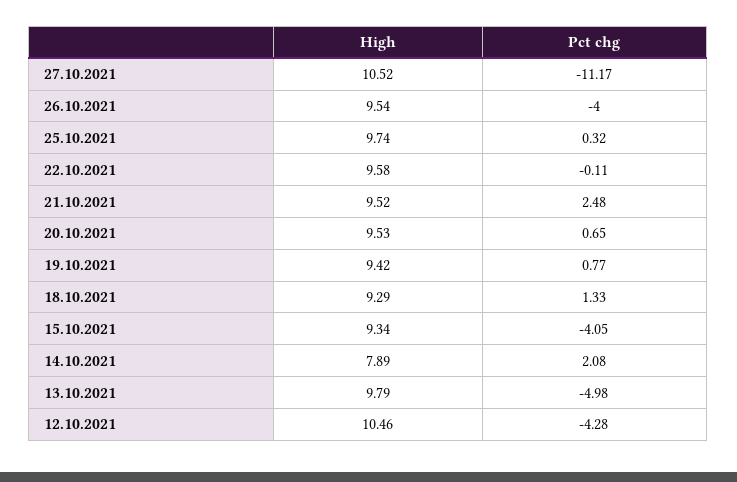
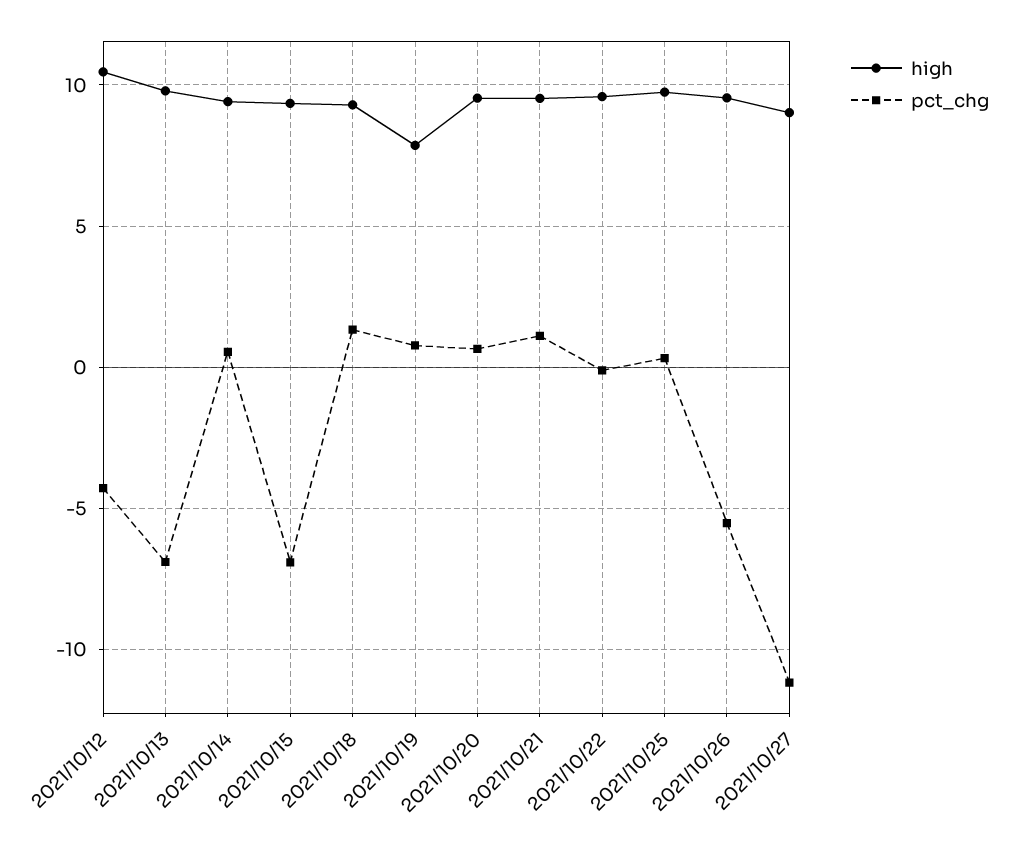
  {
    "High": {
-     "27.10.2021": 10.52,
+     "27.10.2021": 9,
      "26.10.2021": 9.54,
      "25.10.2021": 9.74,
      "22.10.2021": 9.58,
      "21.10.2021": 9.52,
      "20.10.2021": 9.53,
-     "19.10.2021": 9.42,
+     "19.10.2021": 8,
      "18.10.2021": 9.29,
      "15.10.2021": 9.34,
-     "14.10.2021": 7.89,
+     "14.10.2021": 9.5,
      "13.10.2021": 9.79,
      "12.10.2021": 10.46
    },
    "Pct chg": {
      "27.10.2021": -11.17,
-     "26.10.2021": -4,
+     "26.10.2021": -5.5,
      "25.10.2021": 0.32,
      "22.10.2021": -0.11,
-     "21.10.2021": 2.48,
+     "21.10.2021": 1,
      "20.10.2021": 0.65,
      "19.10.2021": 0.77,
      "18.10.2021": 1.33,
-     "15.10.2021": -4.05,
+     "15.10.2021": -7,
-     "14.10.2021": 2.08,
+     "14.10.2021": 0.5,
-     "13.10.2021": -4.98,
+     "13.10.2021": -7,
      "12.10.2021": -4.28
    }
  }

